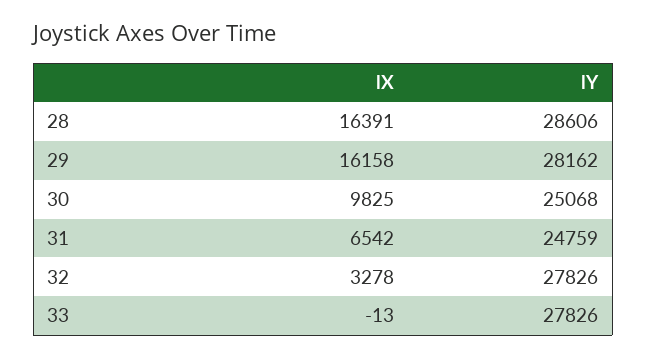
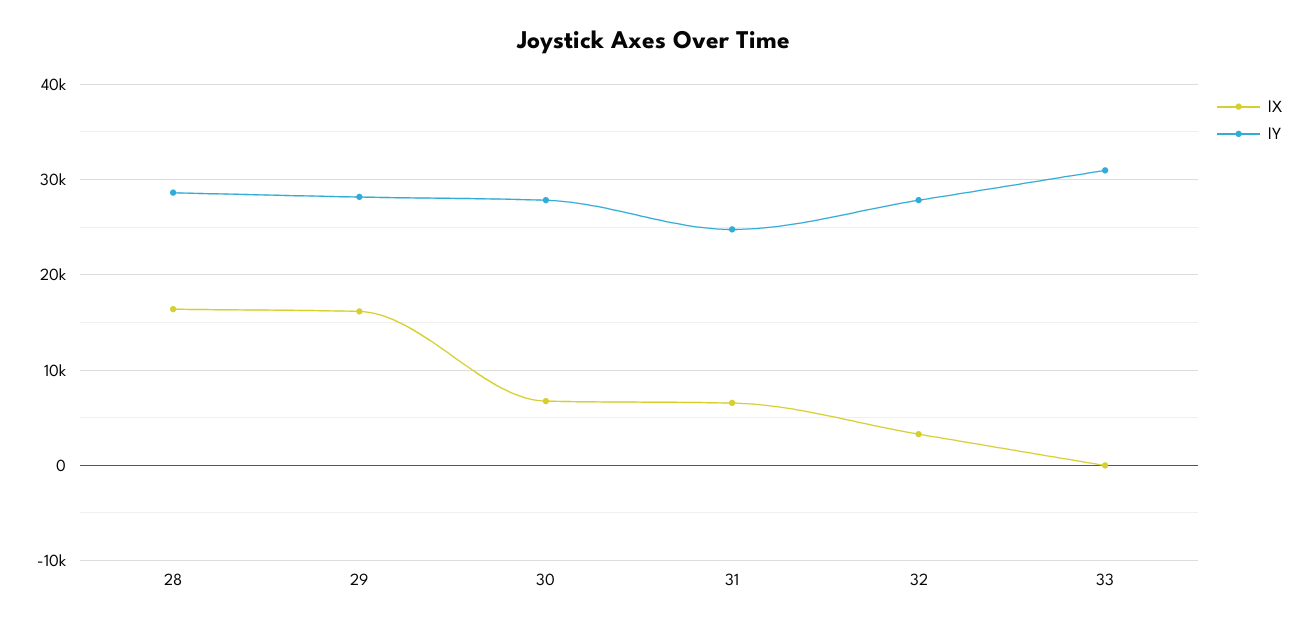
  {
    "lX": {
      "28": 16391,
      "29": 16158,
-     "30": 9825,
+     "30": 7000,
      "31": 6542,
      "32": 3278,
      "33": -13
    },
    "lY": {
      "28": 28606,
      "29": 28162,
-     "30": 25068,
+     "30": 28000,
      "31": 24759,
      "32": 27826,
-     "33": 27826
+     "33": 31000
    }
  }

